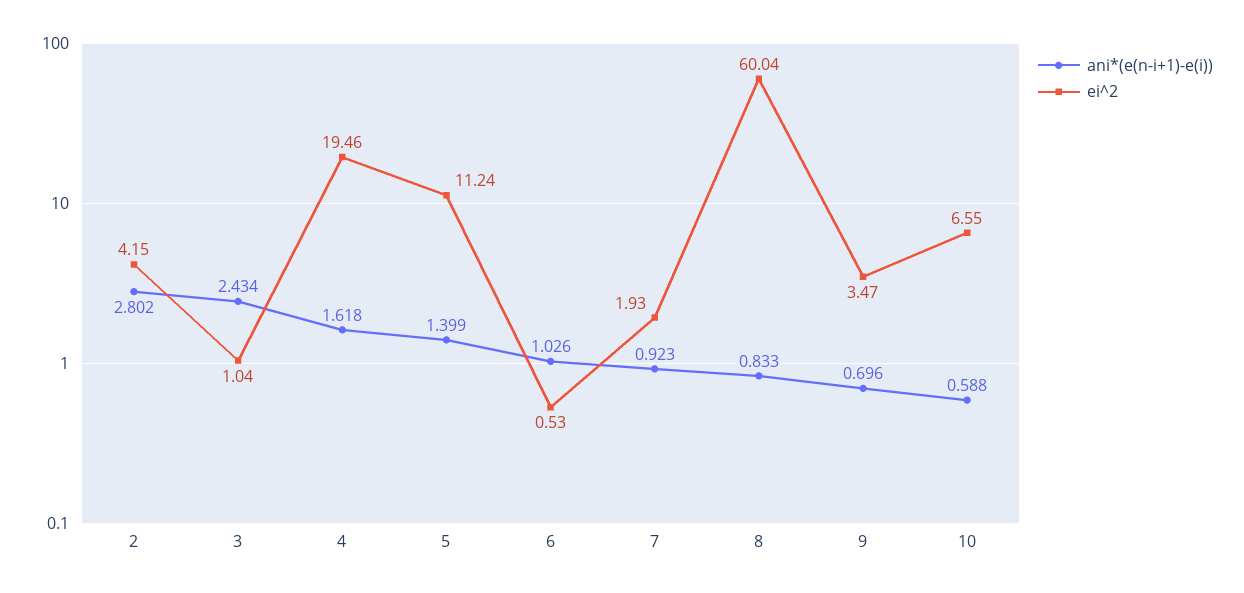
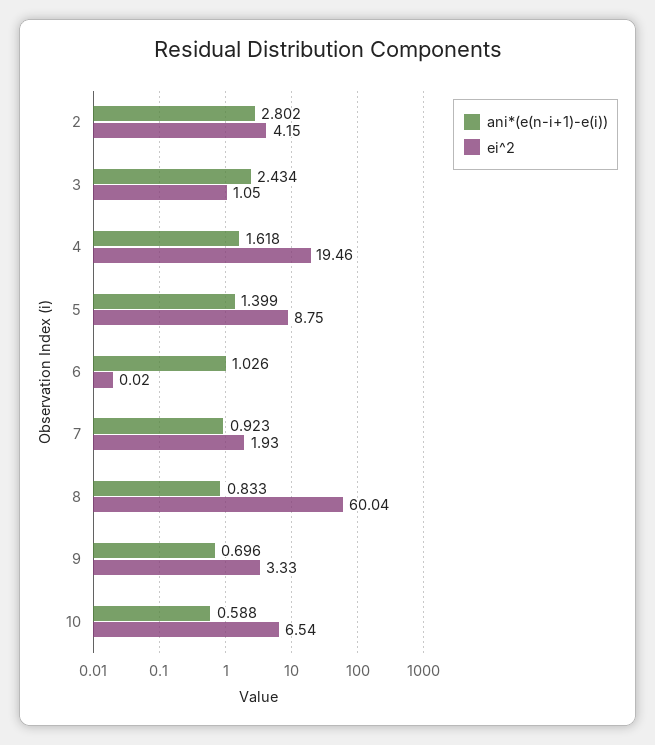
  {
    "ani*(e(n-i+1)-e(i))": {
      "2": 2.802,
      "3": 2.434,
      "4": 1.618,
      "5": 1.399,
      "6": 1.026,
      "7": 0.923,
      "8": 0.833,
      "9": 0.696,
      "10": 0.588
    },
    "ei^2": {
      "2": 4.15,
-     "3": 1.04,
+     "3": 1.05,
      "4": 19.46,
-     "5": 11.24,
+     "5": 8.75,
-     "6": 0.53,
+     "6": 0.02,
      "7": 1.93,
      "8": 60.04,
-     "9": 3.47,
+     "9": 3.33,
-     "10": 6.55
+     "10": 6.54
    }
  }

